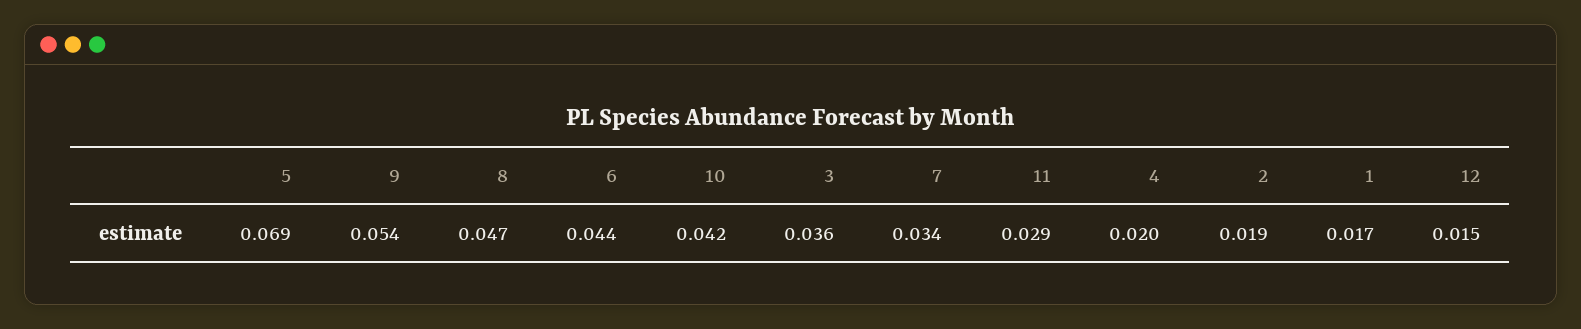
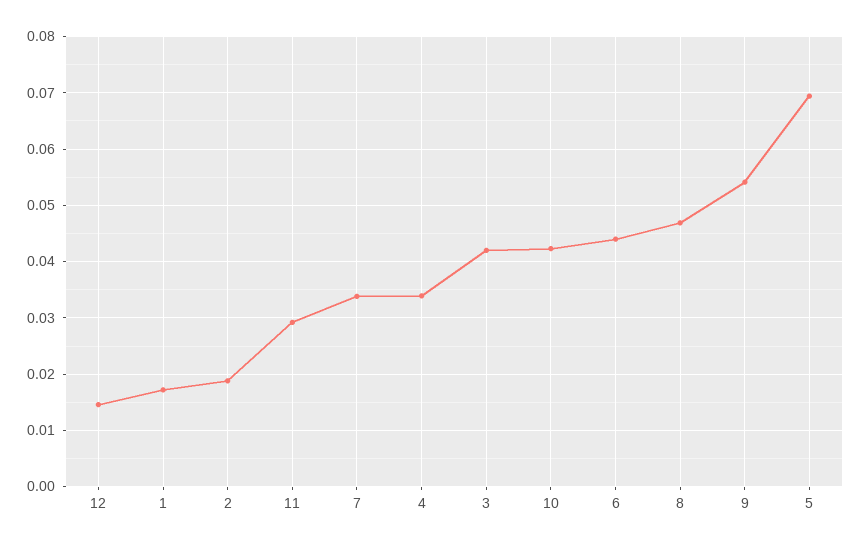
  {
    "5": 0.069,
    "9": 0.054,
    "8": 0.047,
    "6": 0.044,
    "10": 0.042,
-   "3": 0.036,
+   "3": 0.042,
    "7": 0.034,
    "11": 0.029,
-   "4": 0.02,
+   "4": 0.034,
    "2": 0.019,
    "1": 0.017,
    "12": 0.015
  }

